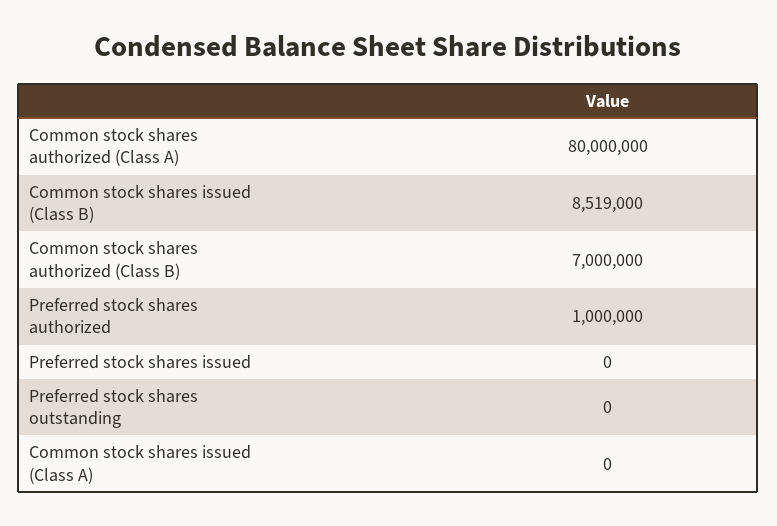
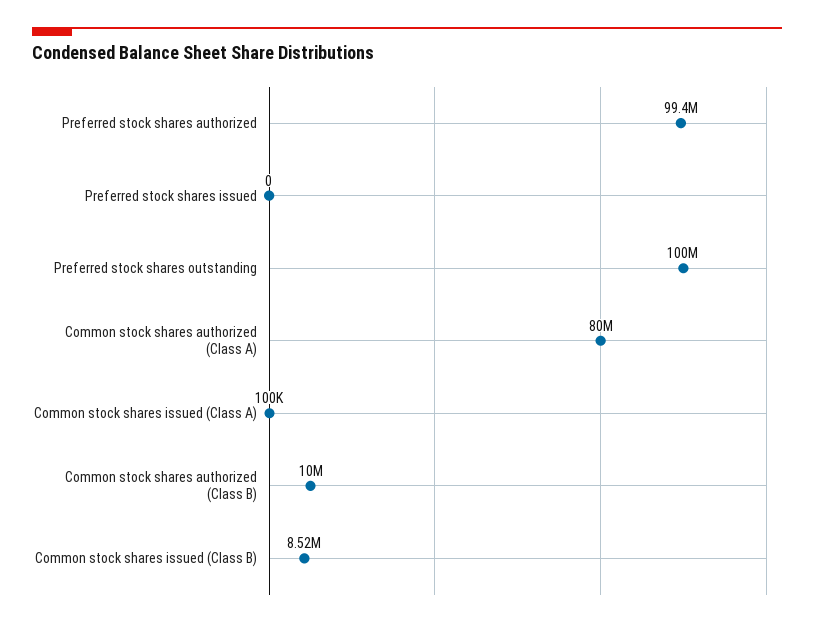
  {
    "Common stock shares authorized (Class A)": 80000000,
    "Common stock shares issued (Class B)": 8519000,
-   "Common stock shares authorized (Class B)": 7000000,
+   "Common stock shares authorized (Class B)": 10000000,
-   "Preferred stock shares authorized": 1000000,
+   "Preferred stock shares authorized": 99400000,
    "Preferred stock shares issued": 0,
-   "Preferred stock shares outstanding": 0,
+   "Preferred stock shares outstanding": 100000000,
-   "Common stock shares issued (Class A)": 0
+   "Common stock shares issued (Class A)": 100000
  }

